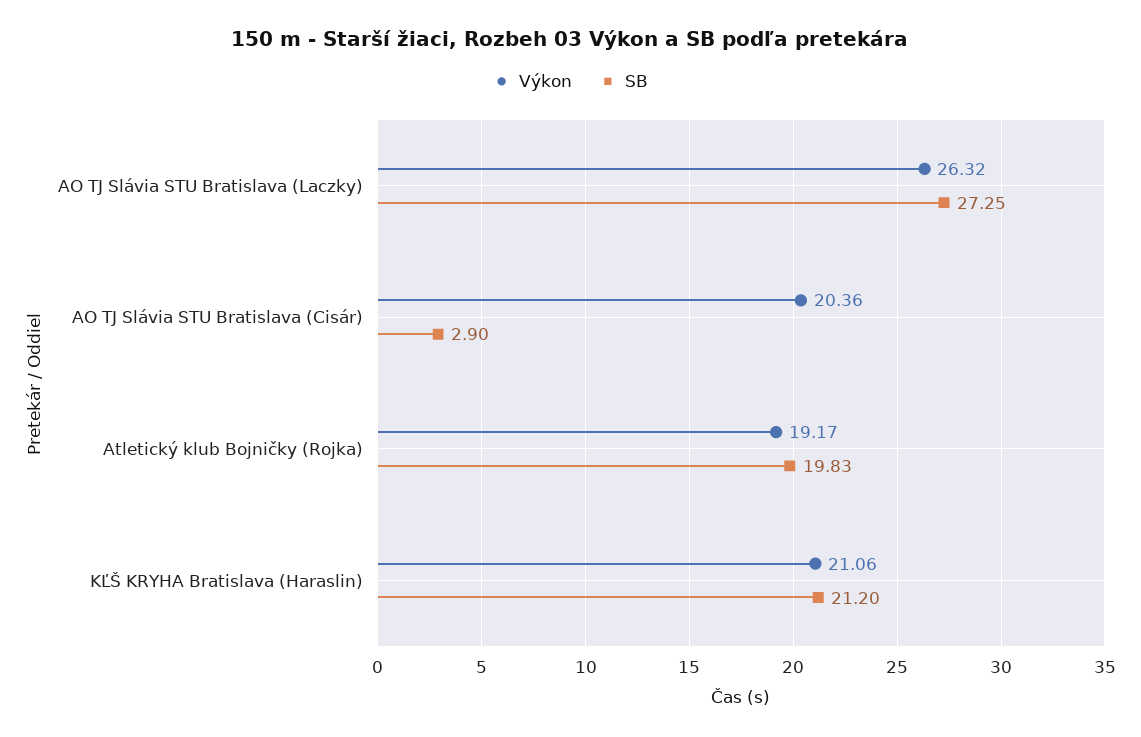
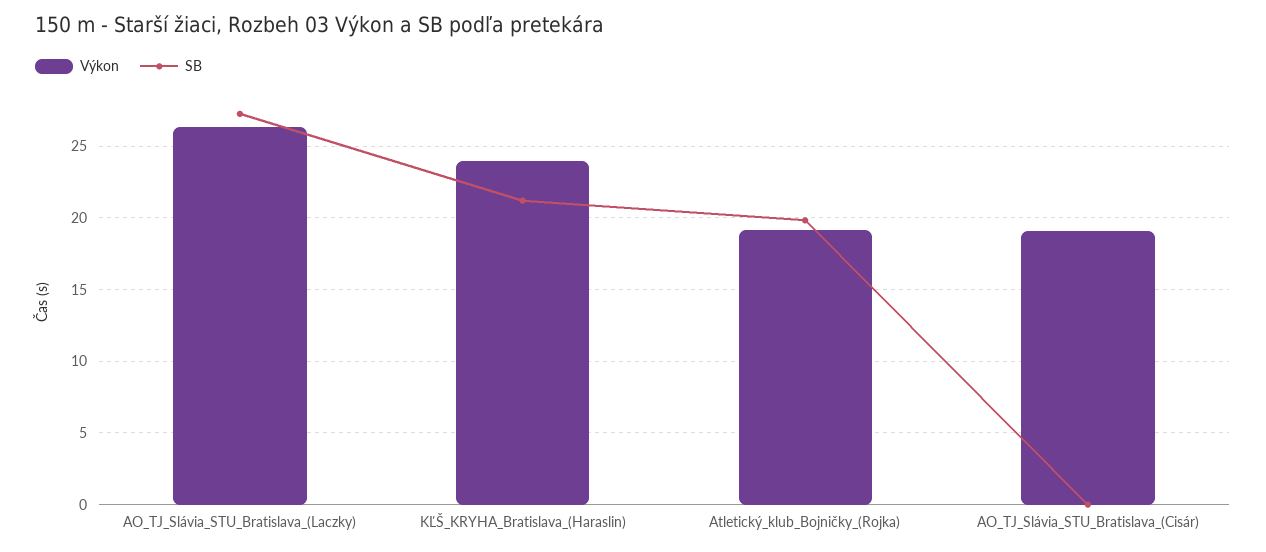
  {
    "Výkon": {
      "AO TJ Slávia STU Bratislava (Laczky)": 26.32,
-     "AO TJ Slávia STU Bratislava (Cisár)": 20.36,
+     "AO TJ Slávia STU Bratislava (Cisár)": 19,
      "Atletický klub Bojničky (Rojka)": 19.17,
-     "KĽŠ KRYHA Bratislava (Haraslin)": 21.06
+     "KĽŠ KRYHA Bratislava (Haraslin)": 24
    },
    "SB": {
      "AO TJ Slávia STU Bratislava (Laczky)": 27.25,
-     "AO TJ Slávia STU Bratislava (Cisár)": 2.9,
+     "AO TJ Slávia STU Bratislava (Cisár)": 0,
      "Atletický klub Bojničky (Rojka)": 19.83,
      "KĽŠ KRYHA Bratislava (Haraslin)": 21.2
    }
  }

